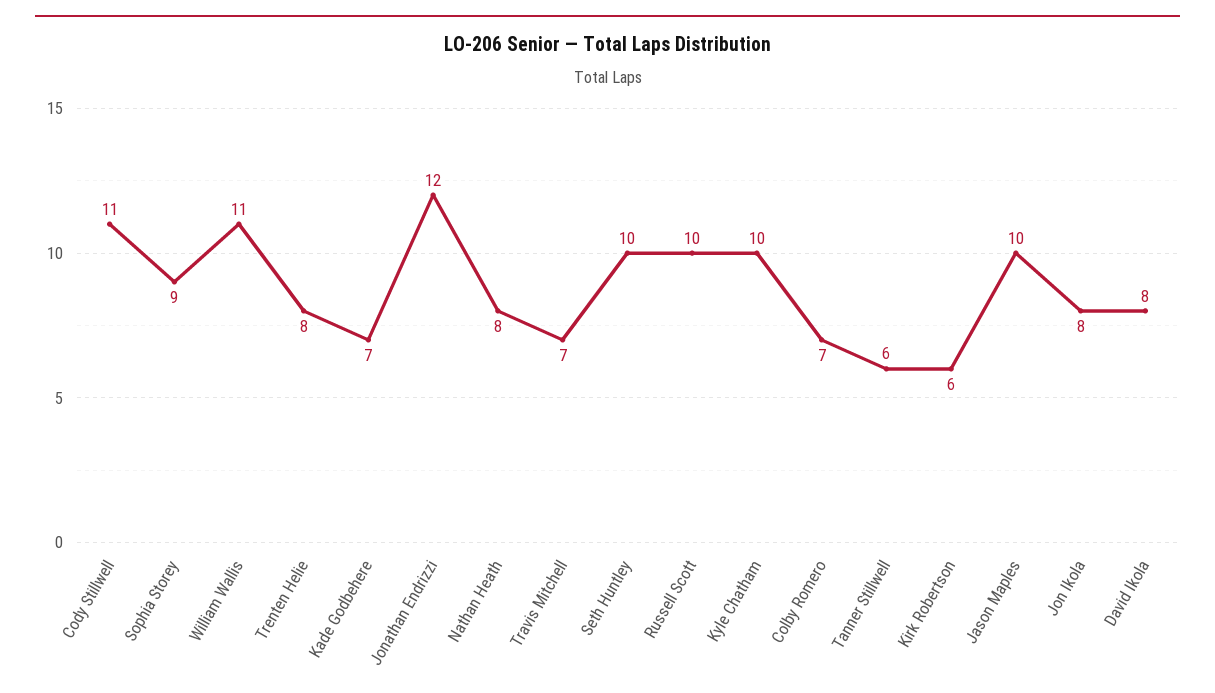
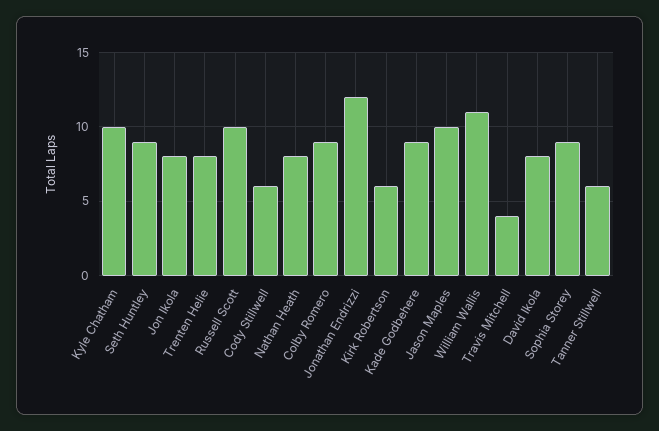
  {
-   "Cody Stillwell": 11,
+   "Cody Stillwell": 6,
    "Sophia Storey": 9,
    "William Wallis": 11,
    "Trenten Helie": 8,
-   "Kade Godbehere": 7,
+   "Kade Godbehere": 9,
    "Jonathan Endrizzi": 12,
    "Nathan Heath": 8,
-   "Travis Mitchell": 7,
+   "Travis Mitchell": 4,
-   "Seth Huntley": 10,
+   "Seth Huntley": 9,
    "Russell Scott": 10,
    "Kyle Chatham": 10,
-   "Colby Romero": 7,
+   "Colby Romero": 9,
    "Tanner Stillwell": 6,
    "Kirk Robertson": 6,
    "Jason Maples": 10,
    "Jon Ikola": 8,
    "David Ikola": 8
  }

